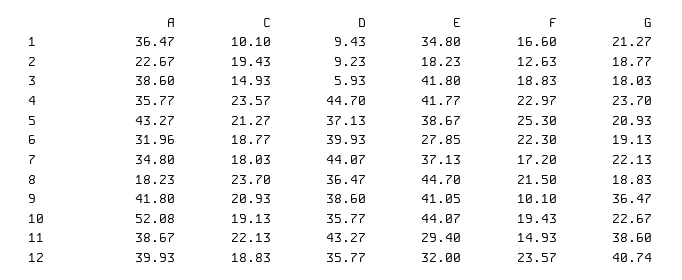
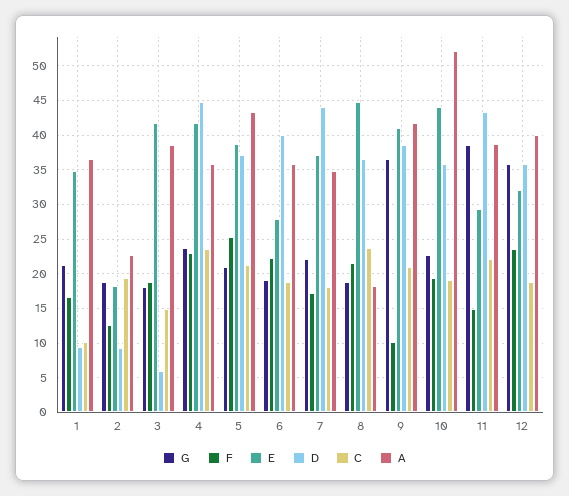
  {
    "A": {
      "1": 36.47,
      "2": 22.67,
      "3": 38.6,
      "4": 35.77,
      "5": 43.27,
-     "6": 31.96,
+     "6": 36,
      "7": 34.8,
      "8": 18.23,
      "9": 41.8,
      "10": 52.08,
      "11": 38.67,
      "12": 39.93
    },
    "C": {
      "1": 10.1,
      "2": 19.43,
      "3": 14.93,
      "4": 23.57,
      "5": 21.27,
      "6": 18.77,
      "7": 18.03,
      "8": 23.7,
      "9": 20.93,
      "10": 19.13,
      "11": 22.13,
      "12": 18.83
    },
    "D": {
      "1": 9.43,
      "2": 9.23,
      "3": 5.93,
      "4": 44.7,
      "5": 37.13,
      "6": 39.93,
      "7": 44.07,
      "8": 36.47,
      "9": 38.6,
      "10": 35.77,
      "11": 43.27,
      "12": 35.77
    },
    "E": {
      "1": 34.8,
      "2": 18.23,
      "3": 41.8,
      "4": 41.77,
      "5": 38.67,
      "6": 27.85,
      "7": 37.13,
      "8": 44.7,
      "9": 41.05,
      "10": 44.07,
      "11": 29.4,
      "12": 32
    },
    "F": {
      "1": 16.6,
      "2": 12.63,
      "3": 18.83,
      "4": 22.97,
      "5": 25.3,
      "6": 22.3,
      "7": 17.2,
      "8": 21.5,
      "9": 10.1,
      "10": 19.43,
      "11": 14.93,
      "12": 23.57
    },
    "G": {
      "1": 21.27,
      "2": 18.77,
      "3": 18.03,
      "4": 23.7,
      "5": 20.93,
      "6": 19.13,
      "7": 22.13,
      "8": 18.83,
      "9": 36.47,
      "10": 22.67,
      "11": 38.6,
-     "12": 40.74
+     "12": 36
    }
  }

